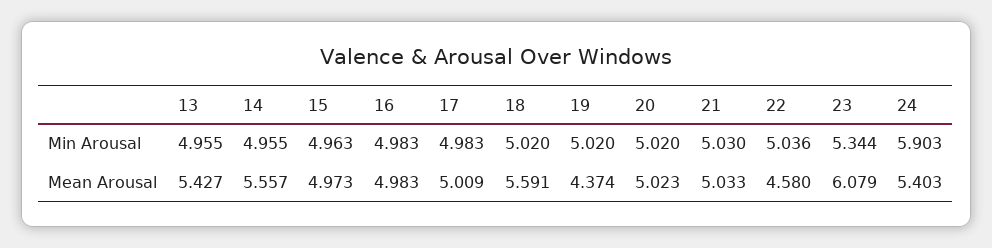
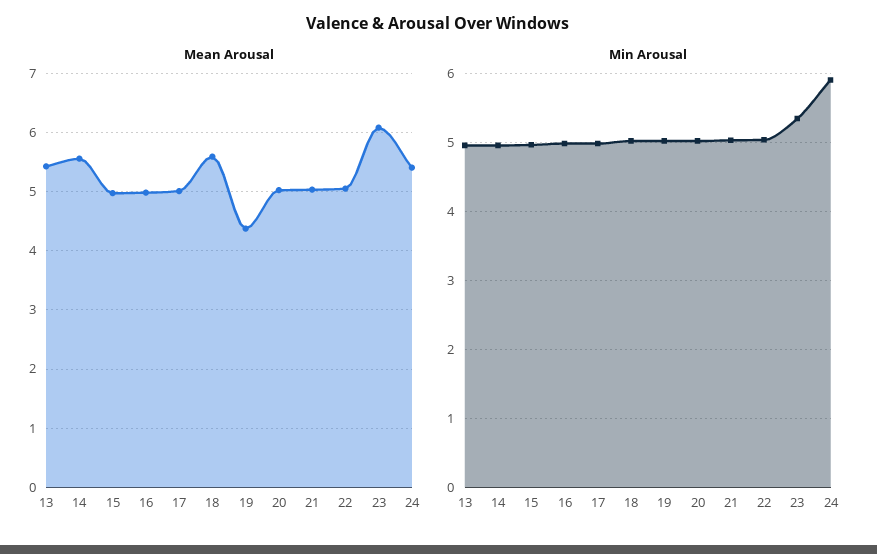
  {
    "Min Arousal": {
      "13": 4.955,
      "14": 4.955,
      "15": 4.963,
      "16": 4.983,
      "17": 4.983,
      "18": 5.02,
      "19": 5.02,
      "20": 5.02,
      "21": 5.03,
      "22": 5.036,
      "23": 5.344,
      "24": 5.903
    },
    "Mean Arousal": {
      "13": 5.427,
      "14": 5.557,
      "15": 4.973,
      "16": 4.983,
      "17": 5.009,
      "18": 5.591,
      "19": 4.374,
      "20": 5.023,
      "21": 5.033,
-     "22": 4.58,
+     "22": 5,
      "23": 6.079,
      "24": 5.403
    }
  }

